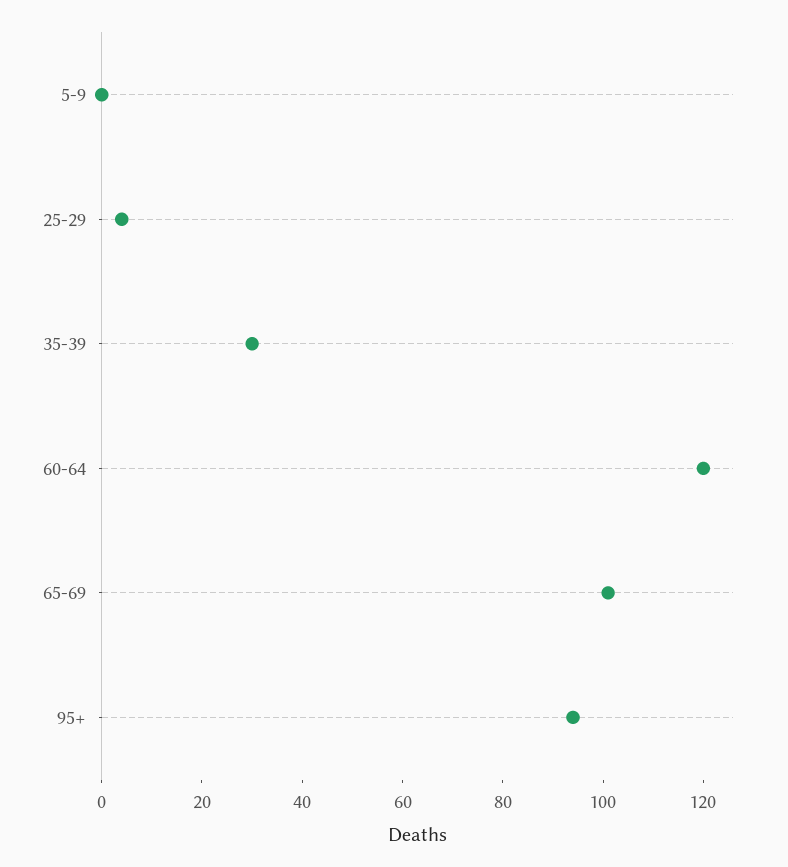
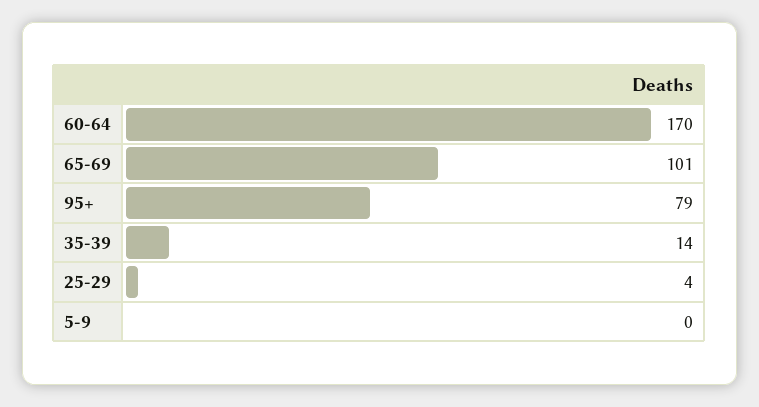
  {
    "5-9": 0,
    "25-29": 4,
-   "35-39": 30,
+   "35-39": 14,
-   "60-64": 120,
+   "60-64": 170,
    "65-69": 101,
-   "95+": 95
+   "95+": 79
  }

